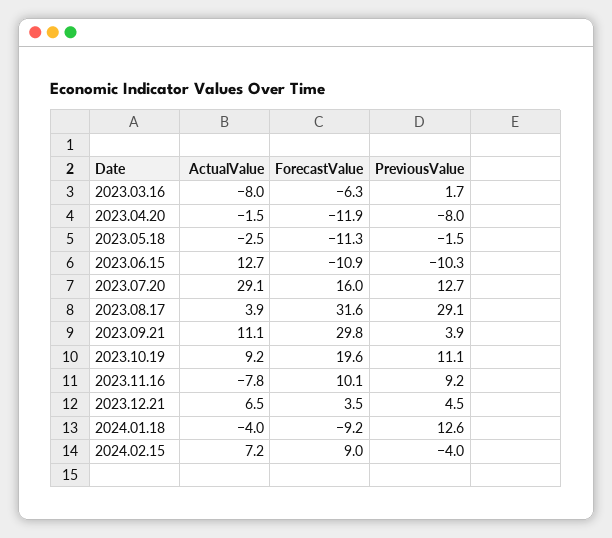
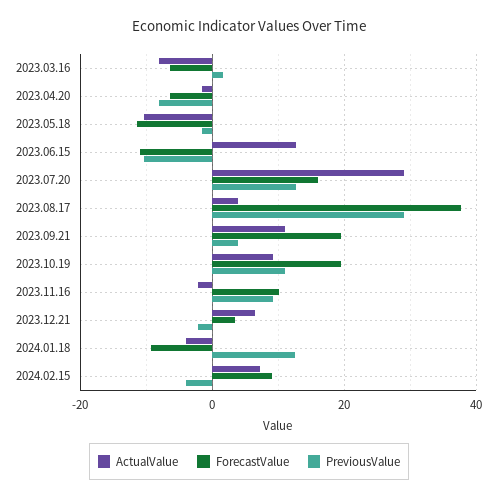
  {
    "ActualValue": {
      "2023.03.16": -8,
      "2023.04.20": -1.5,
-     "2023.05.18": -2.5,
+     "2023.05.18": -10,
      "2023.06.15": 12.7,
      "2023.07.20": 29.1,
      "2023.08.17": 3.9,
      "2023.09.21": 11.1,
      "2023.10.19": 9.2,
-     "2023.11.16": -7.8,
+     "2023.11.16": -2,
      "2023.12.21": 6.5,
      "2024.01.18": -4,
      "2024.02.15": 7.2
    },
    "ForecastValue": {
      "2023.03.16": -6.3,
-     "2023.04.20": -11.9,
+     "2023.04.20": -6,
      "2023.05.18": -11.3,
      "2023.06.15": -10.9,
      "2023.07.20": 16,
-     "2023.08.17": 31.6,
+     "2023.08.17": 38,
-     "2023.09.21": 29.8,
+     "2023.09.21": 20,
      "2023.10.19": 19.6,
      "2023.11.16": 10.1,
      "2023.12.21": 3.5,
      "2024.01.18": -9.2,
      "2024.02.15": 9
    },
    "PreviousValue": {
      "2023.03.16": 1.7,
      "2023.04.20": -8,
      "2023.05.18": -1.5,
      "2023.06.15": -10.3,
      "2023.07.20": 12.7,
      "2023.08.17": 29.1,
      "2023.09.21": 3.9,
      "2023.10.19": 11.1,
      "2023.11.16": 9.2,
-     "2023.12.21": 4.5,
+     "2023.12.21": -2,
      "2024.01.18": 12.6,
      "2024.02.15": -4
    }
  }

